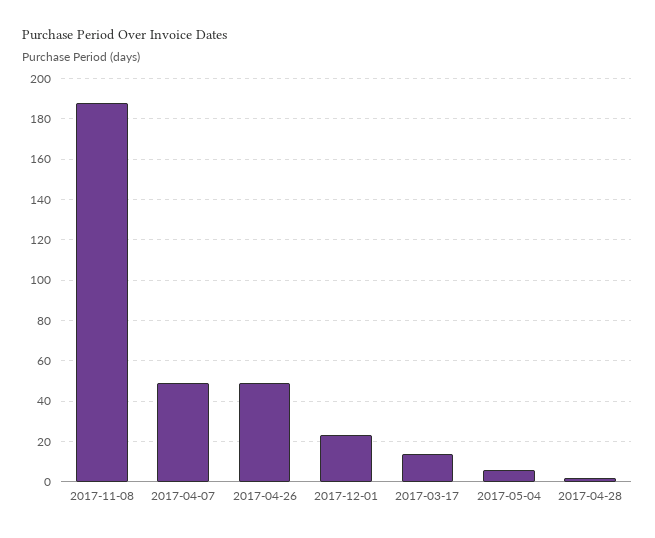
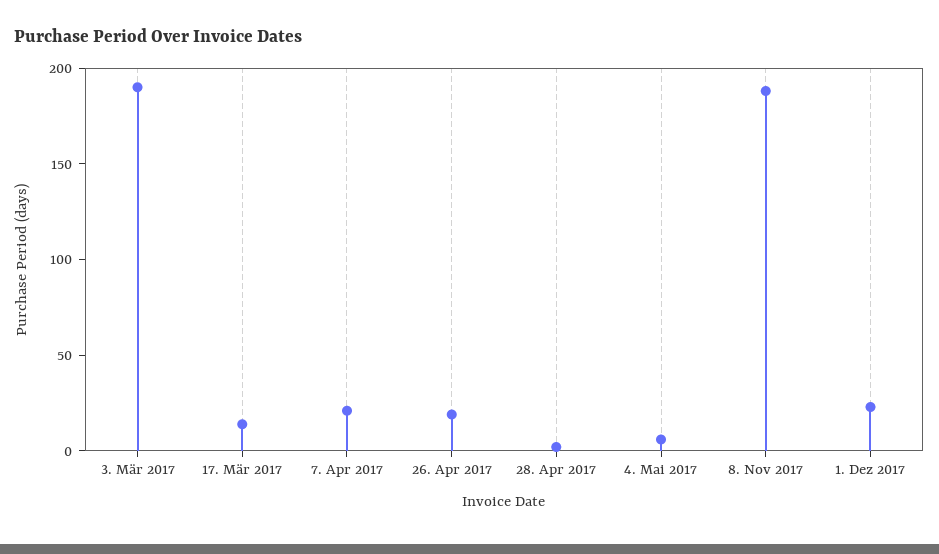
  {
    "2017-11-08": 190,
-   "2017-04-07": 50,
+   "2017-04-07": 20,
-   "2017-04-26": 50,
+   "2017-04-26": 20,
    "2017-12-01": 25,
    "2017-03-17": 15,
    "2017-05-04": 5,
-   "2017-04-28": 0
+   "2017-04-28": 0,
+   "3. Mär 2017": 190
  }

